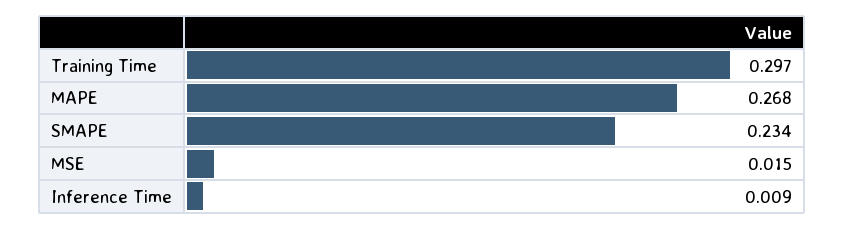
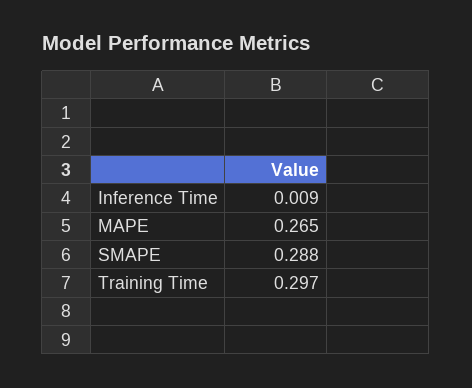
  {
    "Training Time": 0.297,
-   "MAPE": 0.268,
+   "MAPE": 0.265,
-   "SMAPE": 0.234,
+   "SMAPE": 0.288,
-   "MSE": 0.015,
    "Inference Time": 0.009
  }

